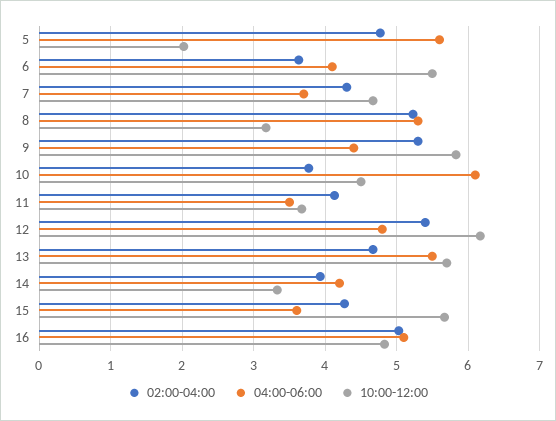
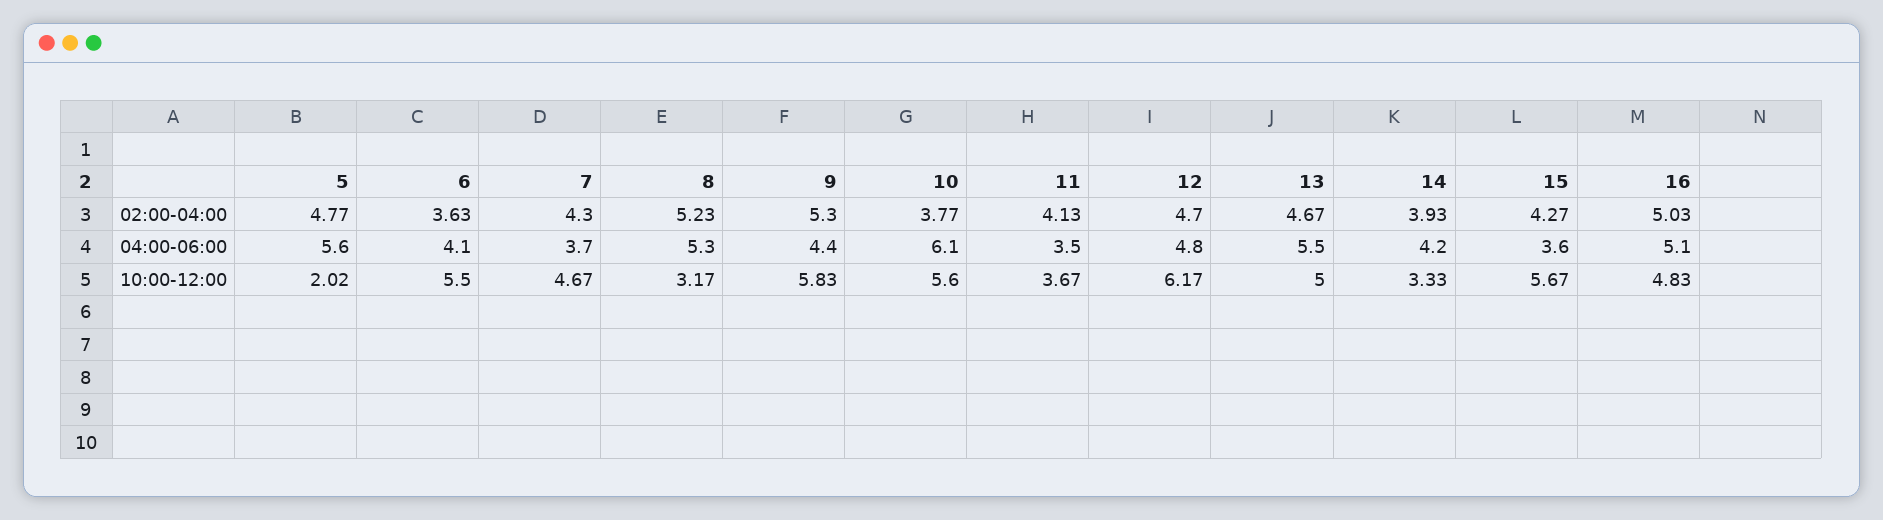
  {
    "02:00-04:00": {
      "5": 4.77,
      "6": 3.63,
      "7": 4.3,
      "8": 5.23,
      "9": 5.3,
      "10": 3.77,
      "11": 4.13,
-     "12": 5.4,
+     "12": 4.7,
      "13": 4.67,
      "14": 3.93,
      "15": 4.27,
      "16": 5.03
    },
    "04:00-06:00": {
      "5": 5.6,
      "6": 4.1,
      "7": 3.7,
      "8": 5.3,
      "9": 4.4,
      "10": 6.1,
      "11": 3.5,
      "12": 4.8,
      "13": 5.5,
      "14": 4.2,
      "15": 3.6,
      "16": 5.1
    },
    "10:00-12:00": {
      "5": 2.02,
      "6": 5.5,
      "7": 4.67,
      "8": 3.17,
      "9": 5.83,
-     "10": 4.5,
+     "10": 5.6,
      "11": 3.67,
      "12": 6.17,
-     "13": 5.7,
+     "13": 5,
      "14": 3.33,
      "15": 5.67,
      "16": 4.83
    }
  }

